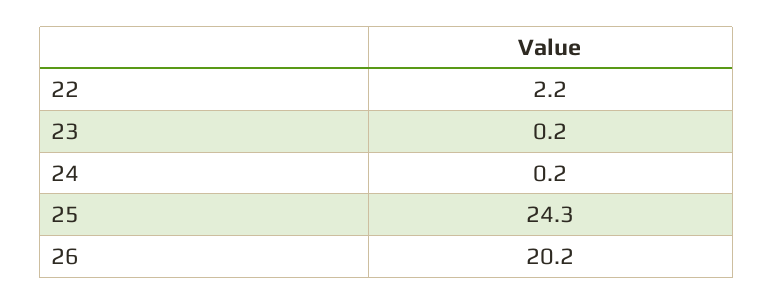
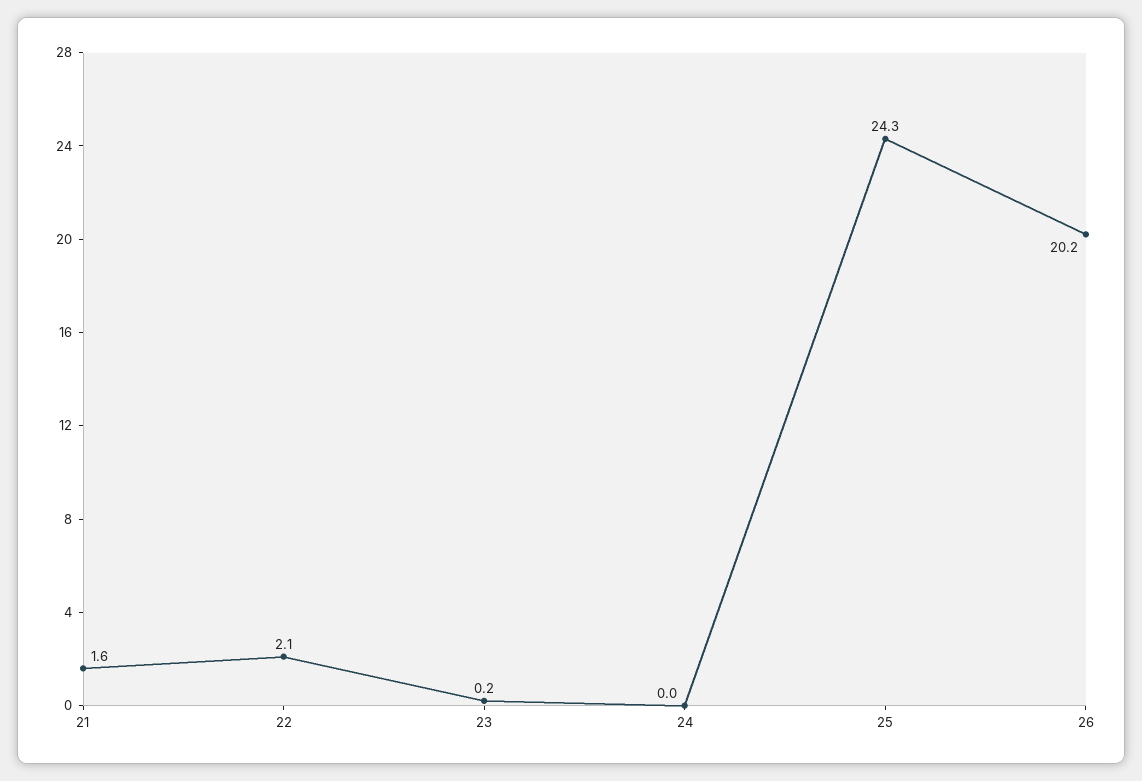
  {
-   "22": 2.2,
+   "22": 2.1,
    "23": 0.2,
-   "24": 0.2,
+   "24": 0,
    "25": 24.3,
-   "26": 20.2
+   "26": 20.2,
+   "21": 1.6
  }

